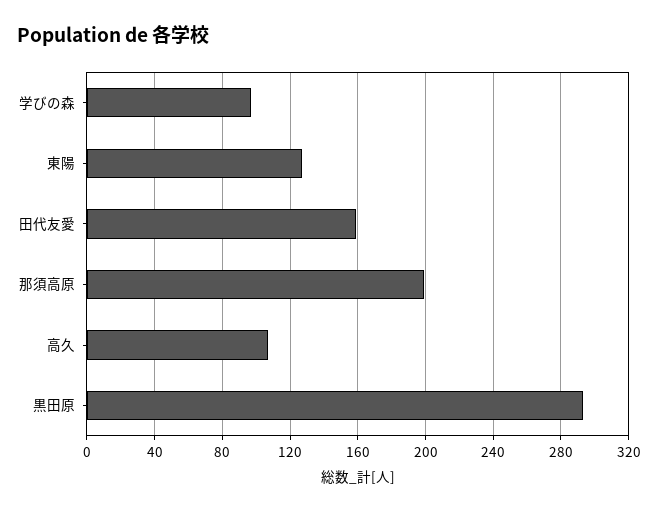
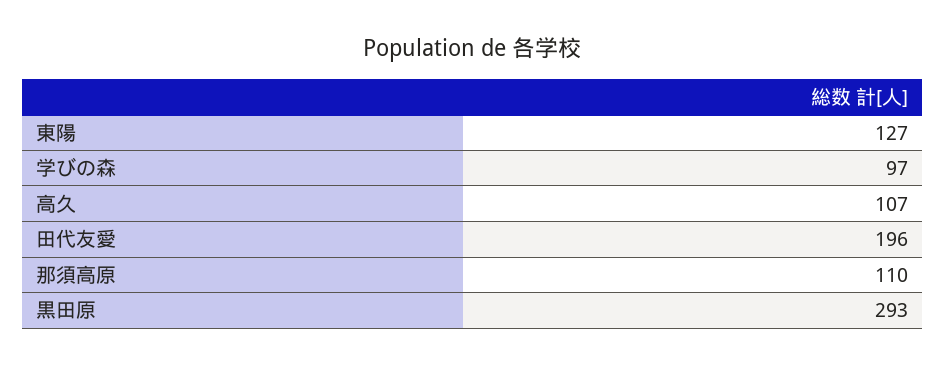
  {
    "学びの森": 97,
    "東陽": 127,
-   "田代友愛": 160,
+   "田代友愛": 196,
-   "那須高原": 200,
+   "那須高原": 110,
    "高久": 107,
    "黒田原": 293
  }

